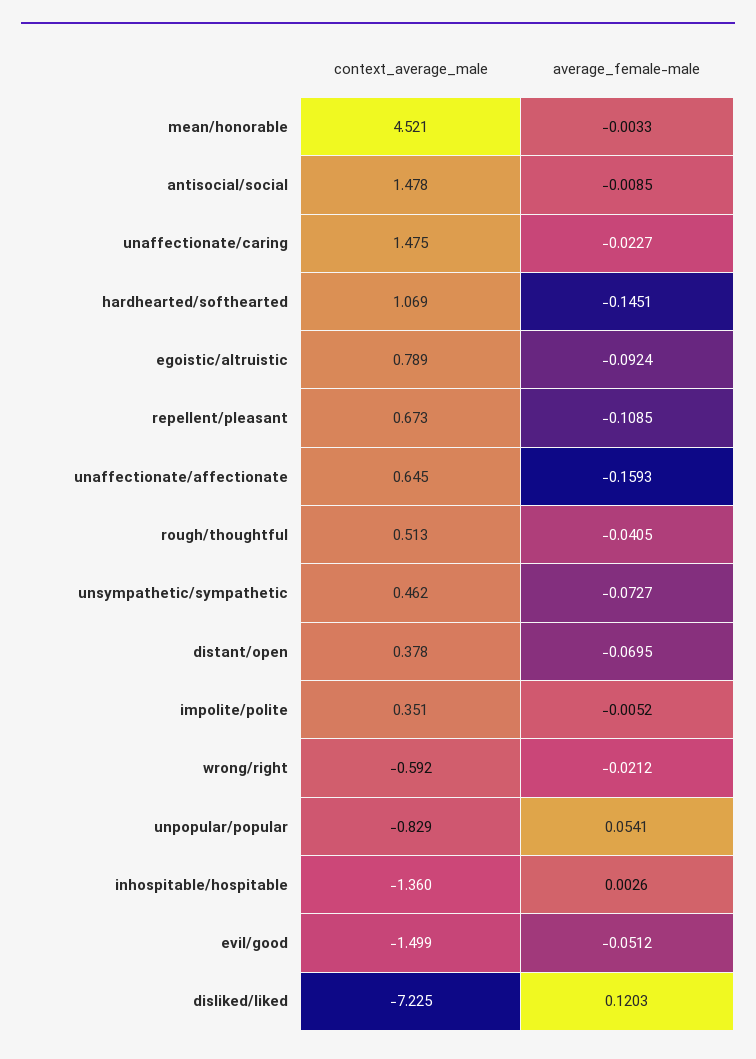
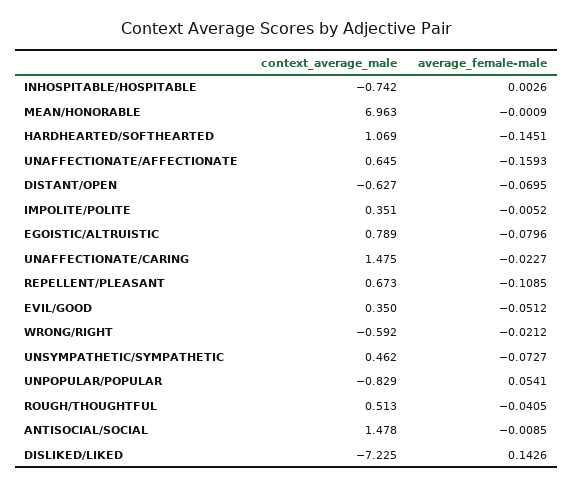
  {
    "context_average_male": {
-     "mean/honorable": 4.521,
+     "mean/honorable": 6.963,
      "antisocial/social": 1.478,
      "unaffectionate/caring": 1.475,
      "hardhearted/softhearted": 1.069,
      "egoistic/altruistic": 0.789,
      "repellent/pleasant": 0.673,
      "unaffectionate/affectionate": 0.645,
      "rough/thoughtful": 0.513,
      "unsympathetic/sympathetic": 0.462,
-     "distant/open": 0.378,
+     "distant/open": -0.627,
      "impolite/polite": 0.351,
      "wrong/right": -0.592,
      "unpopular/popular": -0.829,
-     "inhospitable/hospitable": -1.36,
+     "inhospitable/hospitable": -0.742,
-     "evil/good": -1.499,
+     "evil/good": 0.35,
      "disliked/liked": -7.225
    },
    "average_female-male": {
-     "mean/honorable": -0.0033,
+     "mean/honorable": -0.0009,
      "antisocial/social": -0.0085,
      "unaffectionate/caring": -0.0227,
      "hardhearted/softhearted": -0.1451,
-     "egoistic/altruistic": -0.0924,
+     "egoistic/altruistic": -0.0796,
      "repellent/pleasant": -0.1085,
      "unaffectionate/affectionate": -0.1593,
      "rough/thoughtful": -0.0405,
      "unsympathetic/sympathetic": -0.0727,
      "distant/open": -0.0695,
      "impolite/polite": -0.0052,
      "wrong/right": -0.0212,
      "unpopular/popular": 0.0541,
      "inhospitable/hospitable": 0.0026,
      "evil/good": -0.0512,
-     "disliked/liked": 0.1203
+     "disliked/liked": 0.1426
    }
  }

